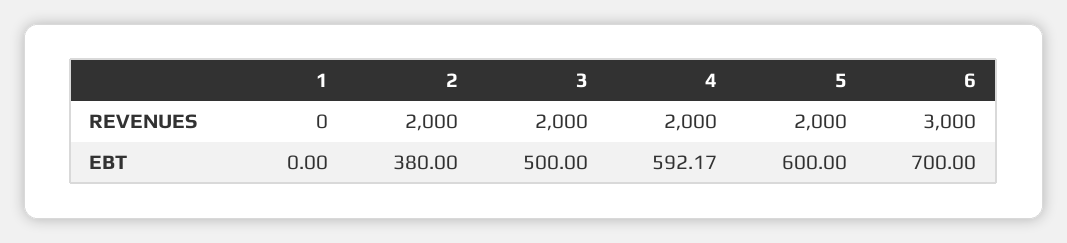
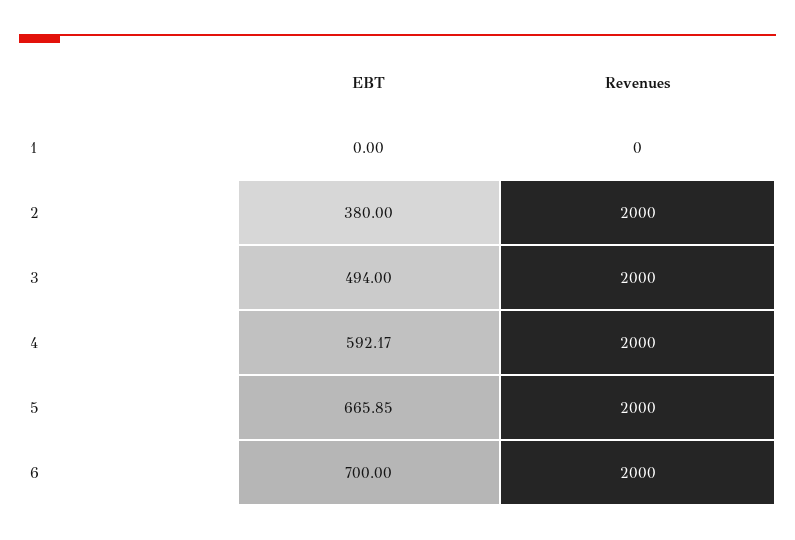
  {
    "1": {
      "REVENUES": 0,
      "EBT": 0
    },
    "2": {
      "REVENUES": 2000,
      "EBT": 380
    },
    "3": {
      "REVENUES": 2000,
-     "EBT": 500
+     "EBT": 494
    },
    "4": {
      "REVENUES": 2000,
      "EBT": 592.17
    },
    "5": {
      "REVENUES": 2000,
-     "EBT": 600
+     "EBT": 665.85
    },
    "6": {
-     "REVENUES": 3000,
+     "REVENUES": 2000,
      "EBT": 700
    }
  }

